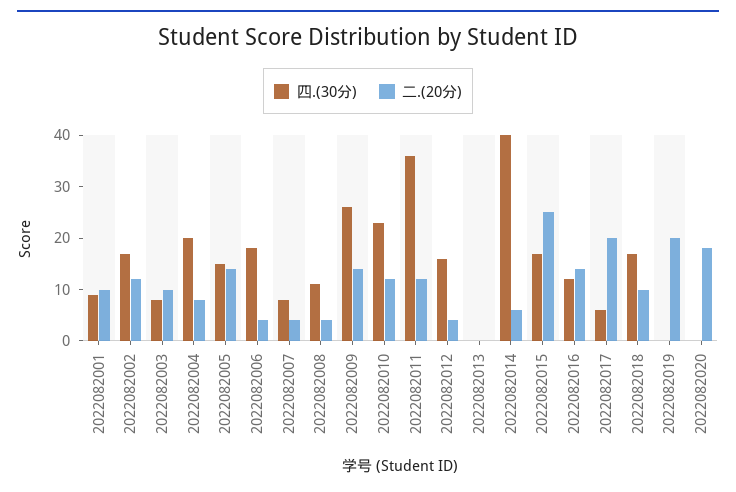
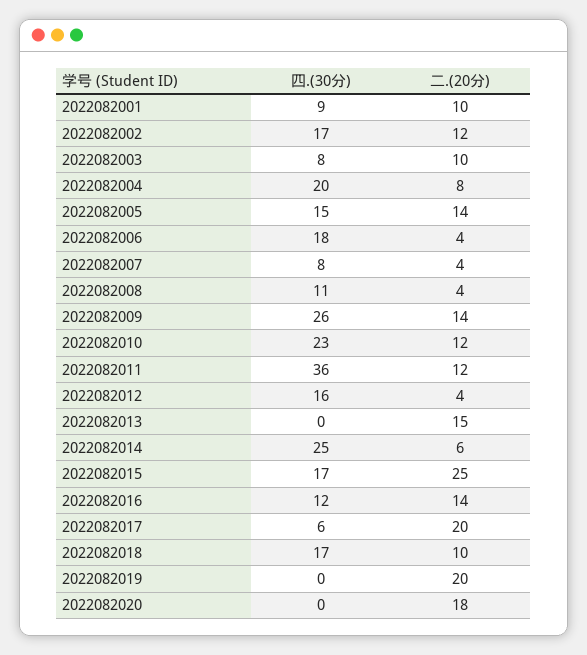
  {
    "四.(30分)": {
      "2022082001": 9,
      "2022082002": 17,
      "2022082003": 8,
      "2022082004": 20,
      "2022082005": 15,
      "2022082006": 18,
      "2022082007": 8,
      "2022082008": 11,
      "2022082009": 26,
      "2022082010": 23,
      "2022082011": 36,
      "2022082012": 16,
      "2022082013": 0,
-     "2022082014": 40,
+     "2022082014": 25,
      "2022082015": 17,
      "2022082016": 12,
      "2022082017": 6,
      "2022082018": 17,
      "2022082019": 0,
      "2022082020": 0
    },
    "二.(20分)": {
      "2022082001": 10,
      "2022082002": 12,
      "2022082003": 10,
      "2022082004": 8,
      "2022082005": 14,
      "2022082006": 4,
      "2022082007": 4,
      "2022082008": 4,
      "2022082009": 14,
      "2022082010": 12,
      "2022082011": 12,
      "2022082012": 4,
-     "2022082013": 0,
+     "2022082013": 15,
      "2022082014": 6,
      "2022082015": 25,
      "2022082016": 14,
      "2022082017": 20,
      "2022082018": 10,
      "2022082019": 20,
      "2022082020": 18
    }
  }

